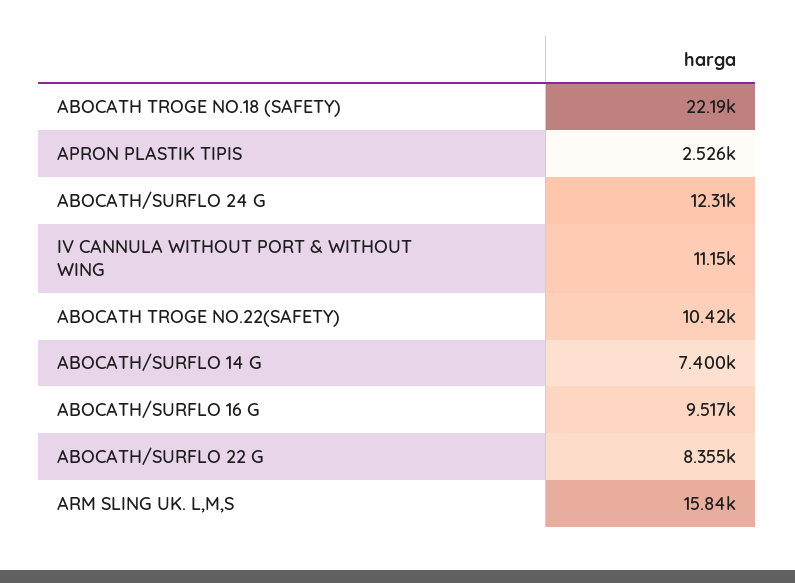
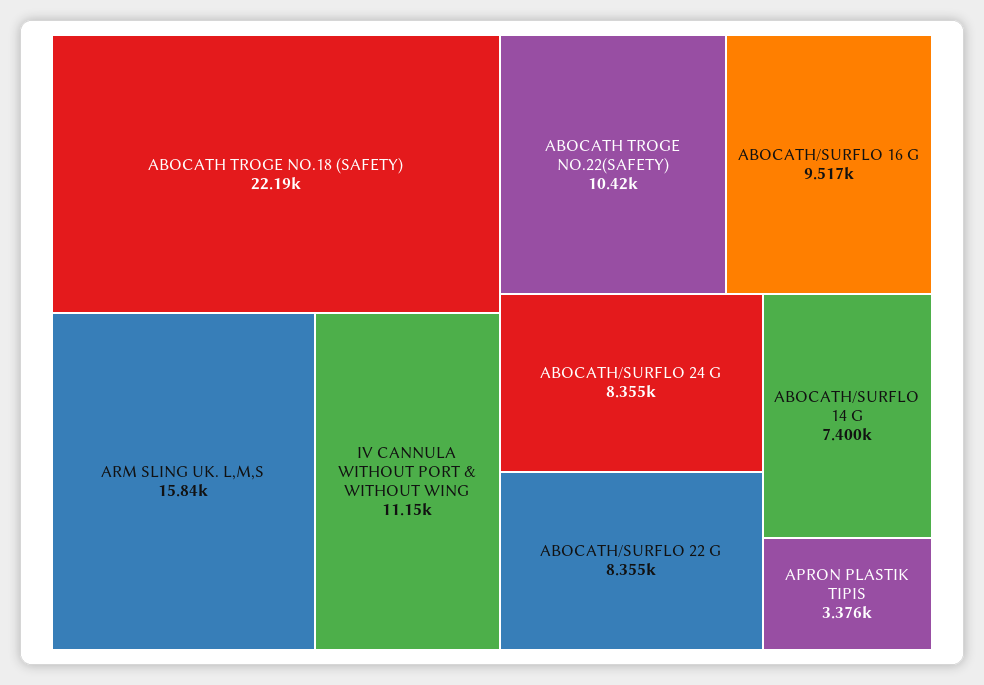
  {
    "ABOCATH TROGE NO.18 (SAFETY)": 22190,
-   "APRON PLASTIK TIPIS": 2526,
+   "APRON PLASTIK TIPIS": 3376,
-   "ABOCATH/SURFLO 24 G": 12310,
+   "ABOCATH/SURFLO 24 G": 8355,
    "IV CANNULA WITHOUT PORT & WITHOUT WING": 11150,
    "ABOCATH TROGE NO.22(SAFETY)": 10420,
    "ABOCATH/SURFLO 14 G": 7400,
    "ABOCATH/SURFLO 16 G": 9517,
    "ABOCATH/SURFLO 22 G": 8355,
    "ARM SLING UK. L,M,S": 15840
  }

